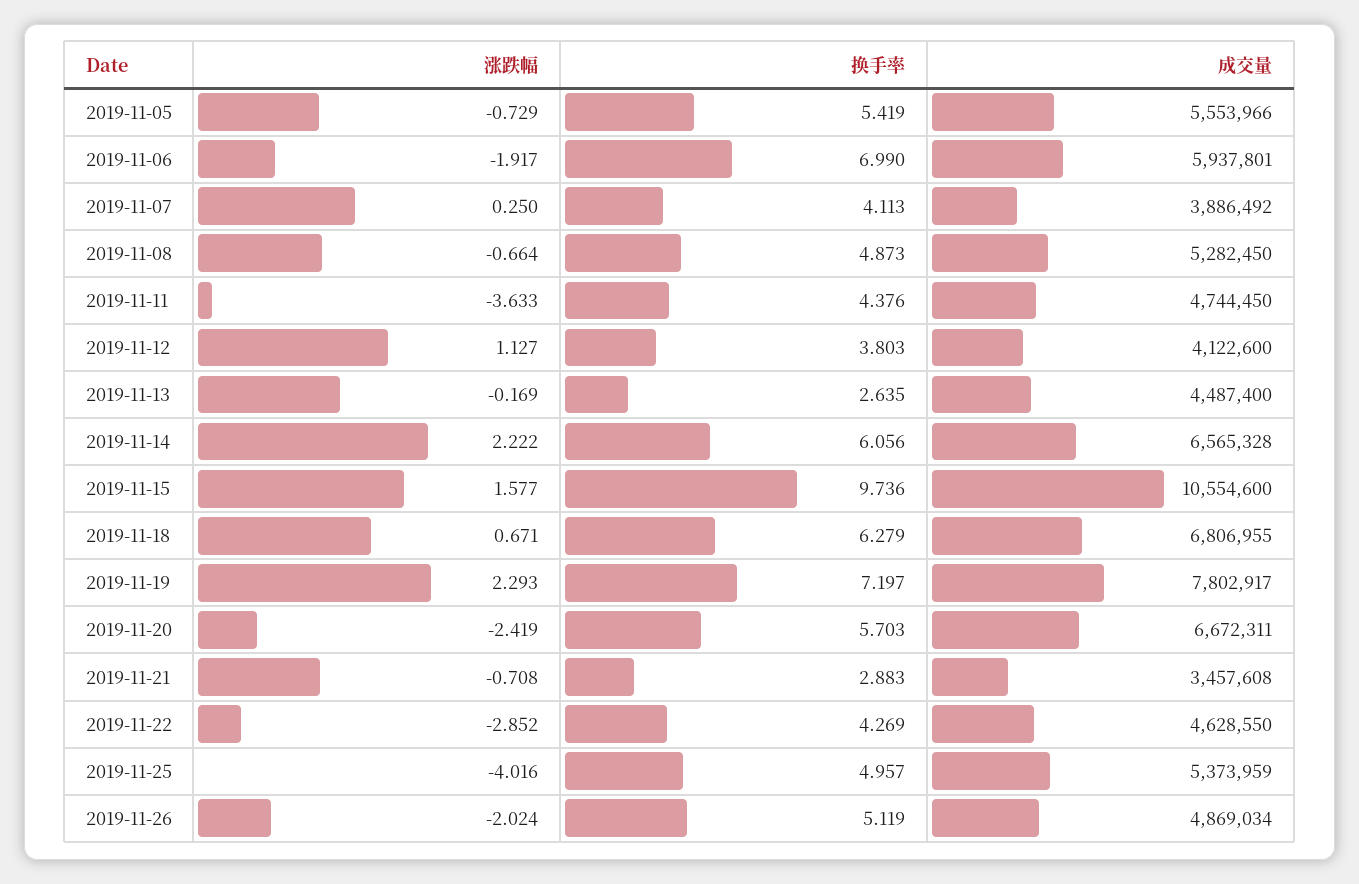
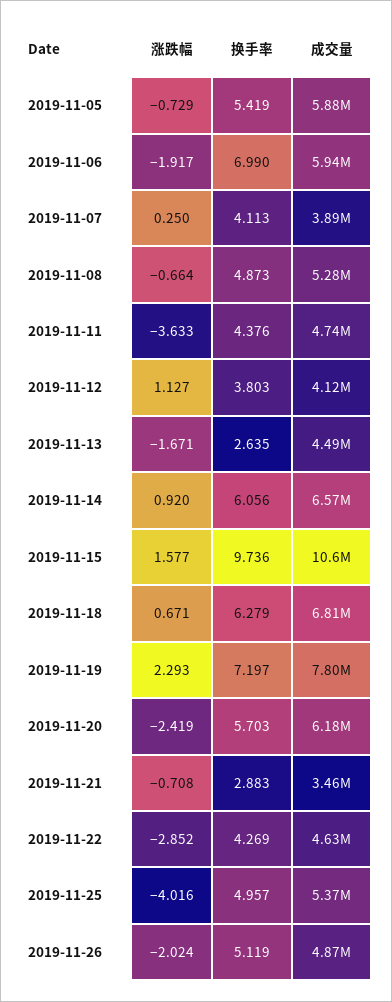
  {
    "涨跌幅": {
      "2019-11-05": -0.729,
      "2019-11-06": -1.917,
      "2019-11-07": 0.25,
      "2019-11-08": -0.664,
      "2019-11-11": -3.633,
      "2019-11-12": 1.127,
-     "2019-11-13": -0.169,
+     "2019-11-13": -1.671,
-     "2019-11-14": 2.222,
+     "2019-11-14": 0.92,
      "2019-11-15": 1.577,
      "2019-11-18": 0.671,
      "2019-11-19": 2.293,
      "2019-11-20": -2.419,
      "2019-11-21": -0.708,
      "2019-11-22": -2.852,
      "2019-11-25": -4.016,
      "2019-11-26": -2.024
    },
    "换手率": {
      "2019-11-05": 5.419,
      "2019-11-06": 6.99,
      "2019-11-07": 4.113,
      "2019-11-08": 4.873,
      "2019-11-11": 4.376,
      "2019-11-12": 3.803,
      "2019-11-13": 2.635,
      "2019-11-14": 6.056,
      "2019-11-15": 9.736,
      "2019-11-18": 6.279,
      "2019-11-19": 7.197,
      "2019-11-20": 5.703,
      "2019-11-21": 2.883,
      "2019-11-22": 4.269,
      "2019-11-25": 4.957,
      "2019-11-26": 5.119
    },
    "成交量": {
-     "2019-11-05": 5553966,
+     "2019-11-05": 5880000,
      "2019-11-06": 5937801,
      "2019-11-07": 3886492,
      "2019-11-08": 5282450,
      "2019-11-11": 4744450,
      "2019-11-12": 4122600,
      "2019-11-13": 4487400,
      "2019-11-14": 6565328,
      "2019-11-15": 10554600,
      "2019-11-18": 6806955,
      "2019-11-19": 7802917,
-     "2019-11-20": 6672311,
+     "2019-11-20": 6180000,
      "2019-11-21": 3457608,
      "2019-11-22": 4628550,
      "2019-11-25": 5373959,
      "2019-11-26": 4869034
    }
  }

